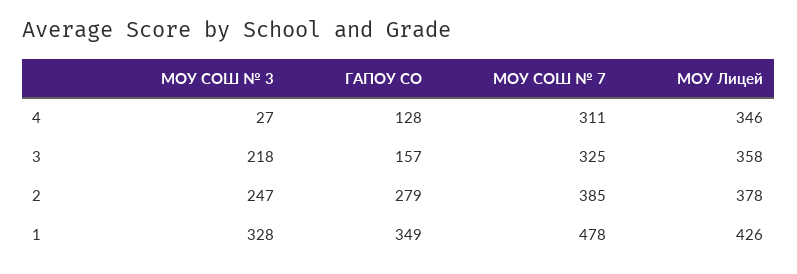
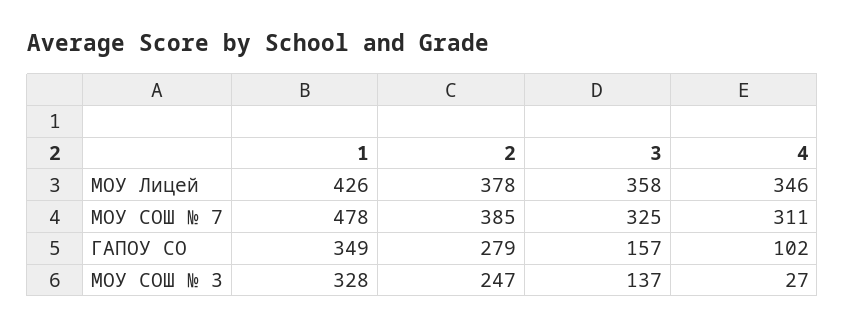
  {
    "МОУ СОШ № 3": {
      "4": 27,
-     "3": 218,
+     "3": 137,
      "2": 247,
      "1": 328
    },
    "ГАПОУ СО": {
-     "4": 128,
+     "4": 102,
      "3": 157,
      "2": 279,
      "1": 349
    },
    "МОУ СОШ № 7": {
      "4": 311,
      "3": 325,
      "2": 385,
      "1": 478
    },
    "МОУ Лицей": {
      "4": 346,
      "3": 358,
      "2": 378,
      "1": 426
    }
  }

